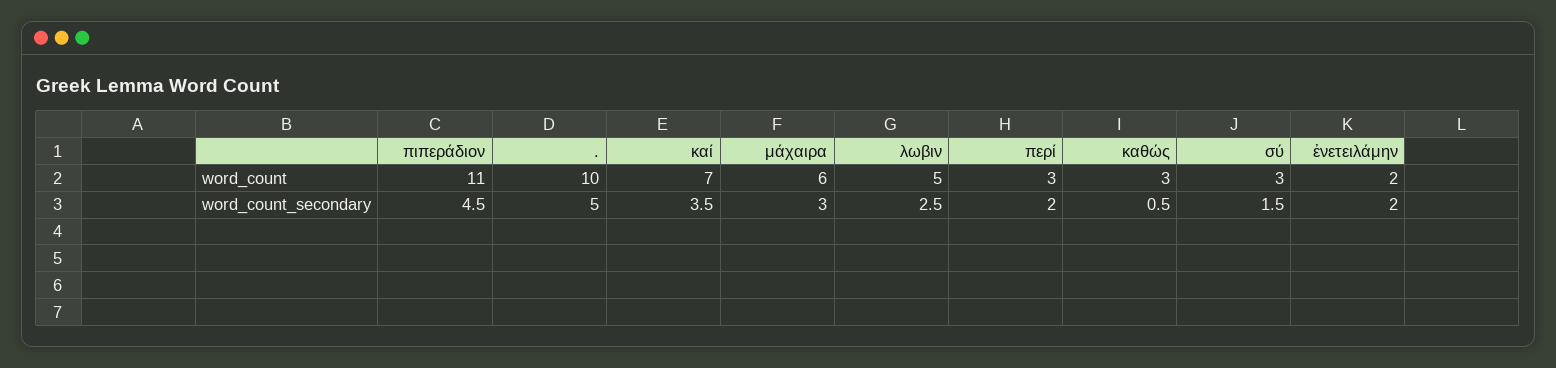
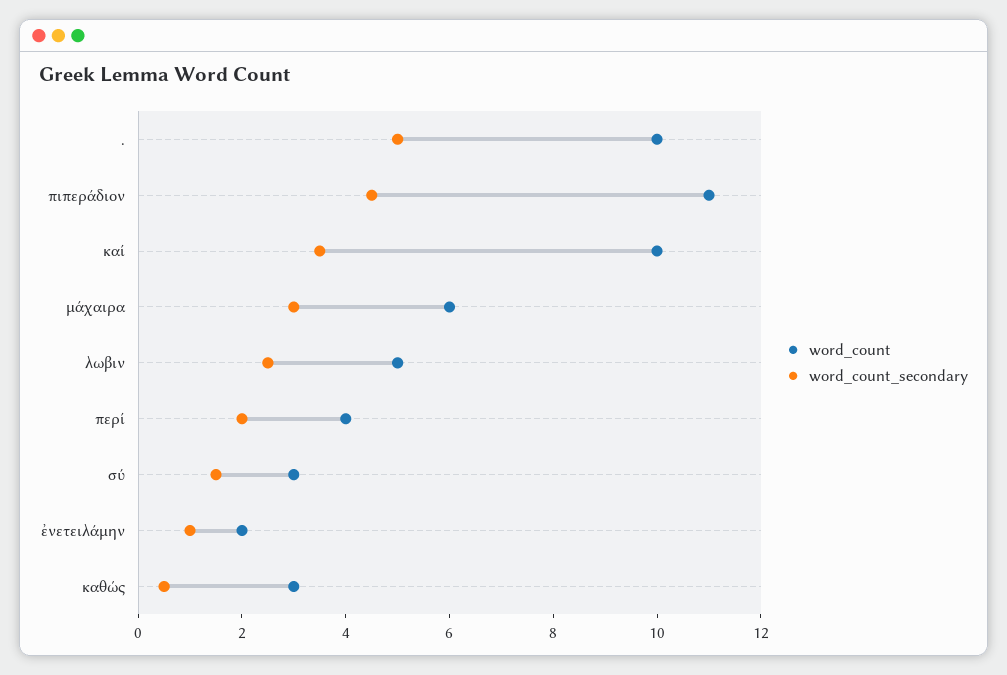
  {
    "word_count": {
      "πιπεράδιον": 11,
      ".": 10,
-     "καί": 7,
+     "καί": 10,
      "μάχαιρα": 6,
      "λωβιν": 5,
-     "περί": 3,
+     "περί": 4,
      "καθώς": 3,
      "σύ": 3,
      "ἐνετειλάμην": 2
    },
    "word_count_secondary": {
      "πιπεράδιον": 4.5,
      ".": 5,
      "καί": 3.5,
      "μάχαιρα": 3,
      "λωβιν": 2.5,
      "περί": 2,
      "καθώς": 0.5,
      "σύ": 1.5,
-     "ἐνετειλάμην": 2
+     "ἐνετειλάμην": 1
    }
  }

